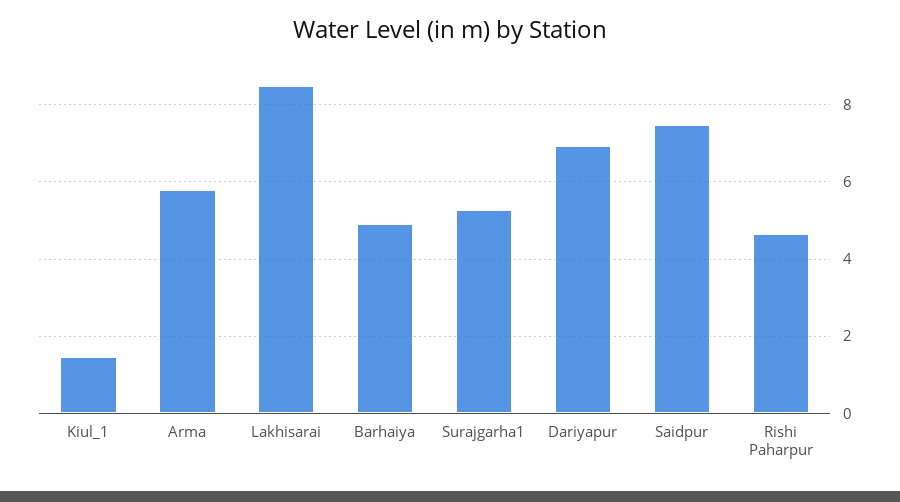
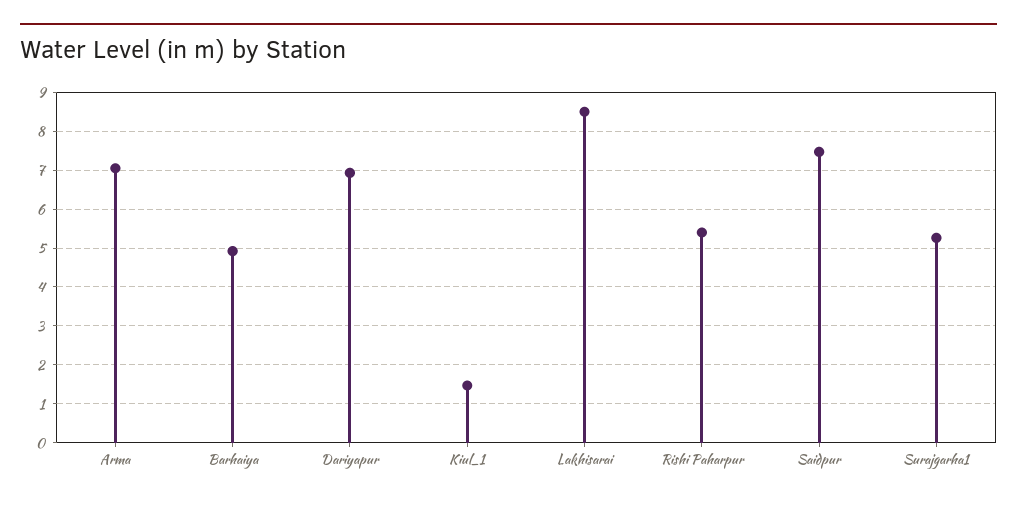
  {
    "Kiul_1": 1.4,
-   "Arma": 5.8,
+   "Arma": 7,
    "Lakhisarai": 8.6,
    "Barhaiya": 5,
    "Surajgarha1": 5.2,
    "Dariyapur": 7,
    "Saidpur": 7.4,
-   "Rishi Paharpur": 4.6
+   "Rishi Paharpur": 5.4
  }

